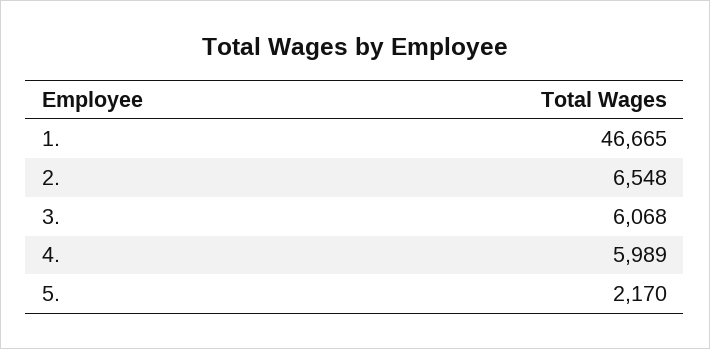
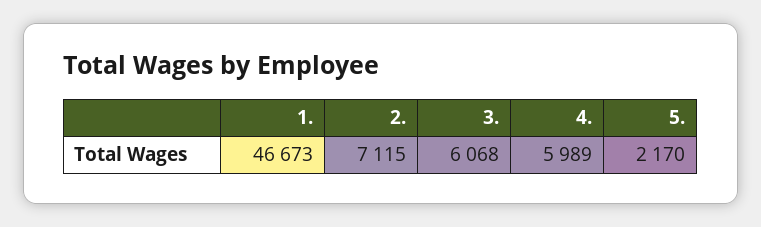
  {
-   "1.": 46665,
+   "1.": 46673,
-   "2.": 6548,
+   "2.": 7115,
    "3.": 6068,
    "4.": 5989,
    "5.": 2170
  }

